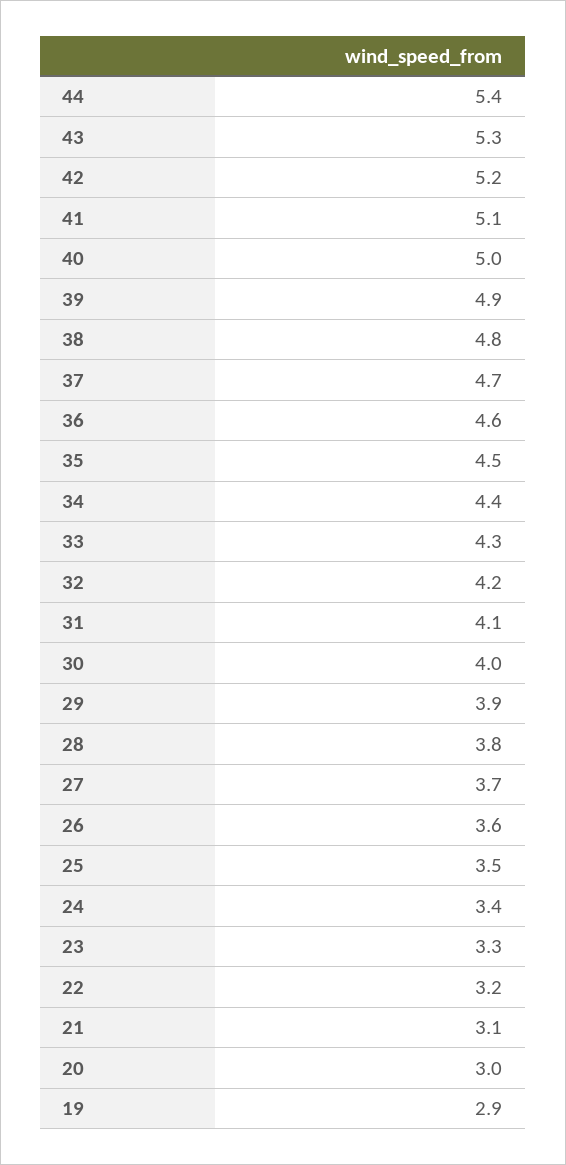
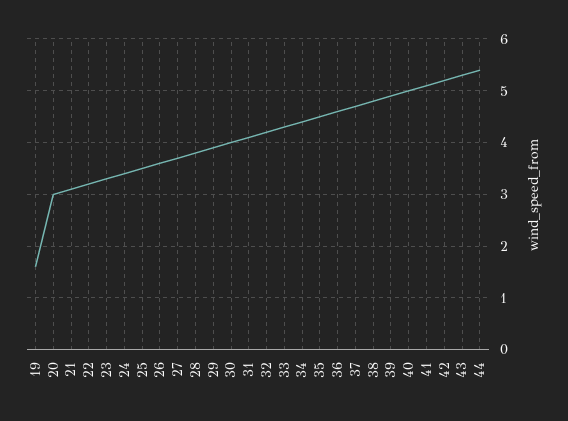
  {
    "44": 5.4,
    "43": 5.3,
    "42": 5.2,
    "41": 5.1,
    "40": 5,
    "39": 4.9,
    "38": 4.8,
    "37": 4.7,
    "36": 4.6,
    "35": 4.5,
    "34": 4.4,
    "33": 4.3,
    "32": 4.2,
    "31": 4.1,
    "30": 4,
    "29": 3.9,
    "28": 3.8,
    "27": 3.7,
    "26": 3.6,
    "25": 3.5,
    "24": 3.4,
    "23": 3.3,
    "22": 3.2,
    "21": 3.1,
    "20": 3,
-   "19": 2.9
+   "19": 1.5
  }

